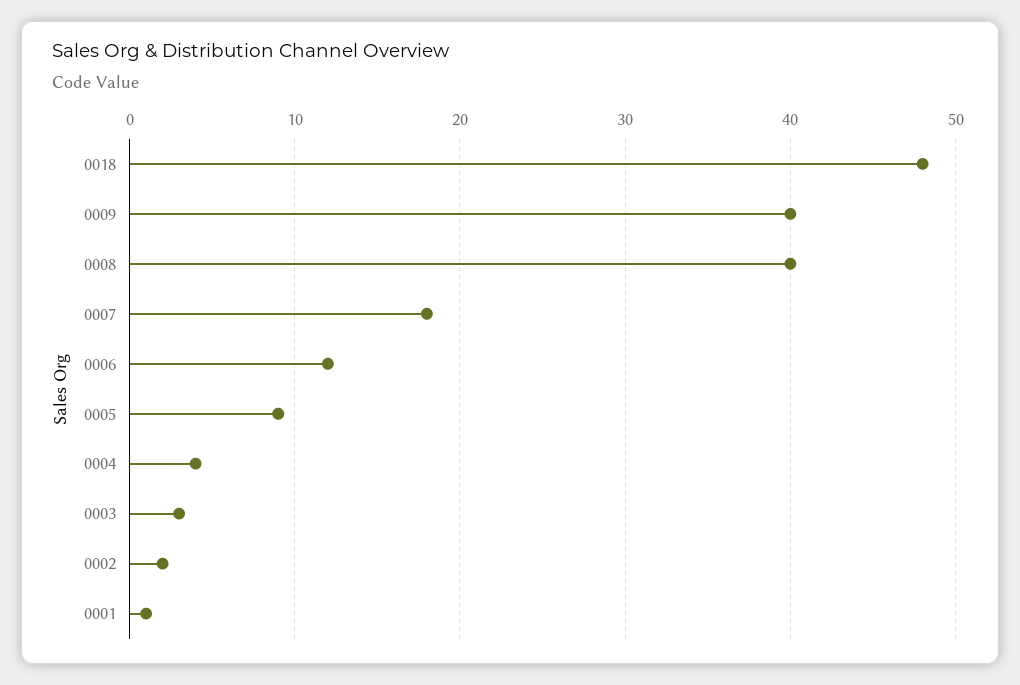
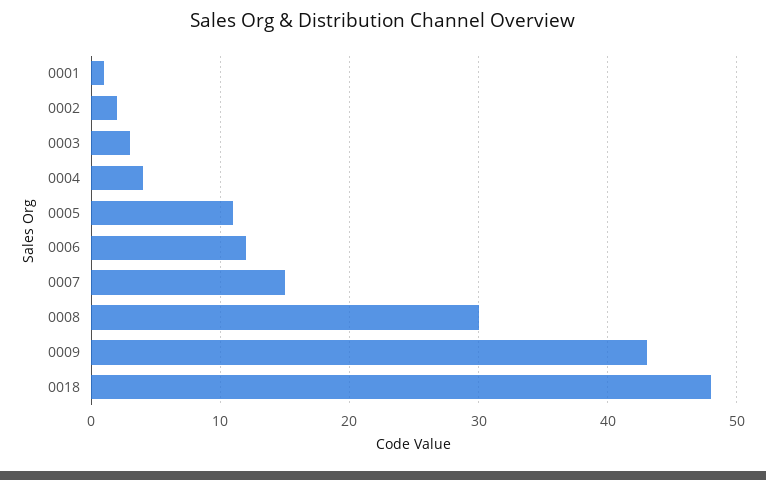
  {
    "0018": 48,
-   "0009": 40,
+   "0009": 43,
-   "0008": 40,
+   "0008": 30,
-   "0007": 18,
+   "0007": 15,
    "0006": 12,
-   "0005": 9,
+   "0005": 11,
    "0004": 4,
    "0003": 3,
    "0002": 2,
    "0001": 1
  }

